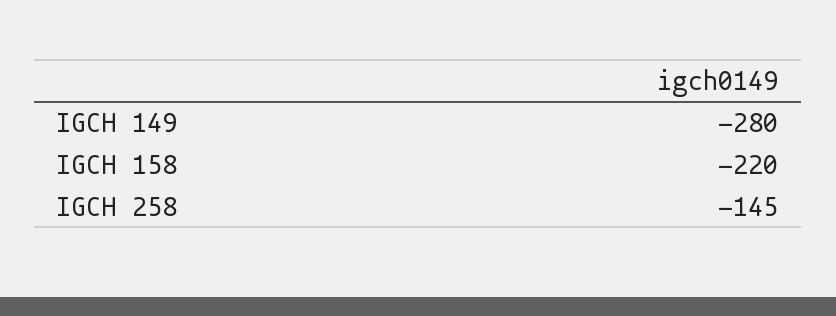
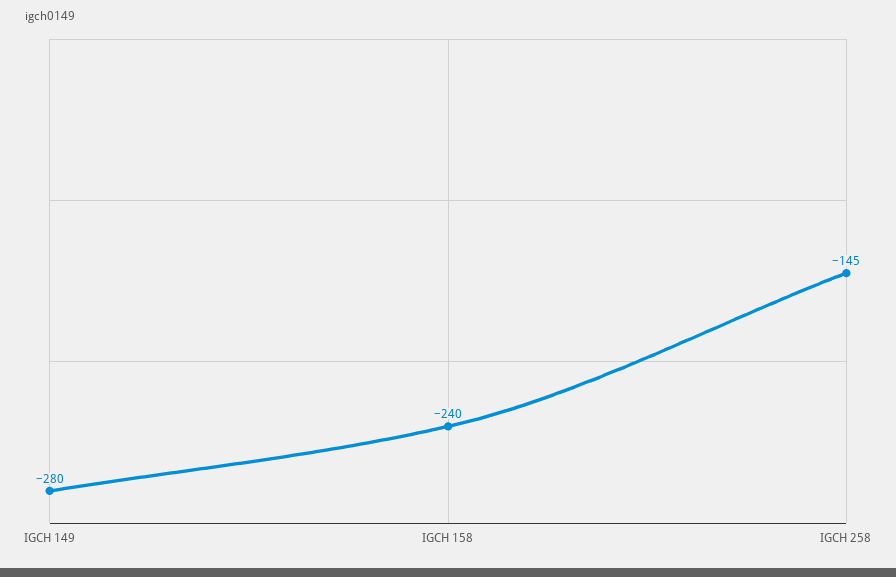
  {
    "IGCH 149": -280,
-   "IGCH 158": -220,
+   "IGCH 158": -240,
    "IGCH 258": -145
  }

